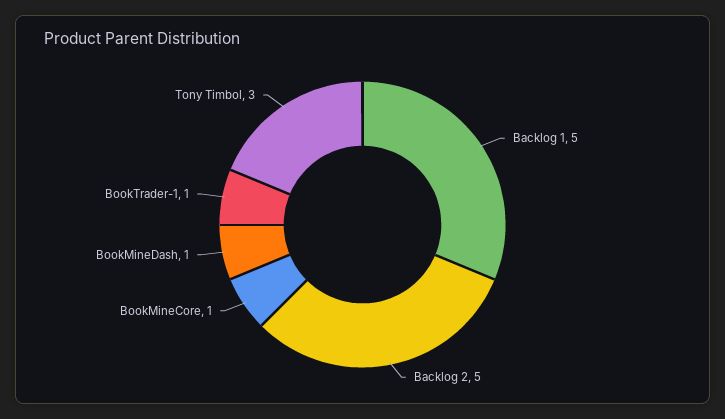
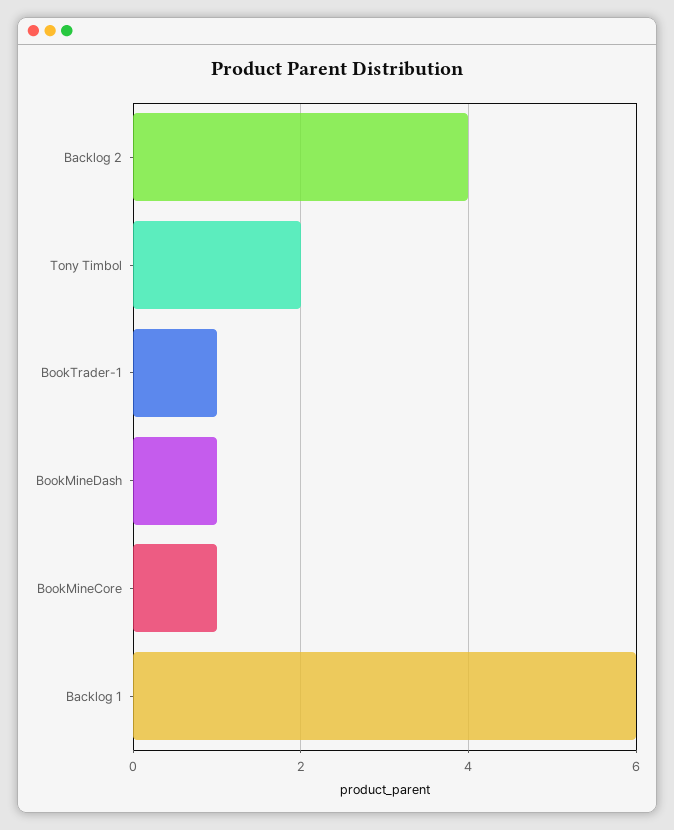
  {
-   "Backlog 1": 5,
+   "Backlog 1": 6,
-   "Backlog 2": 5,
+   "Backlog 2": 4,
    "BookMineCore": 1,
    "BookMineDash": 1,
    "BookTrader-1": 1,
-   "Tony Timbol": 3
+   "Tony Timbol": 2
  }

